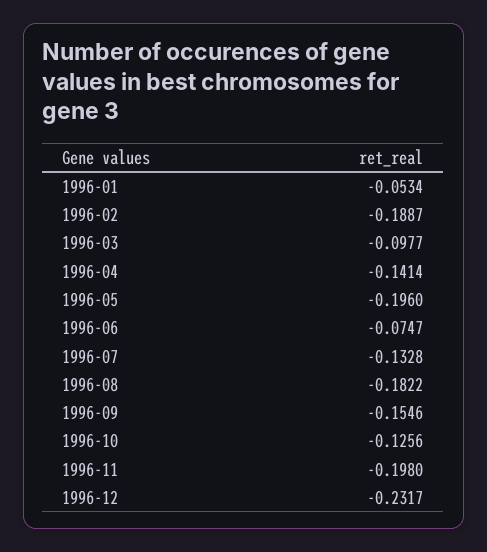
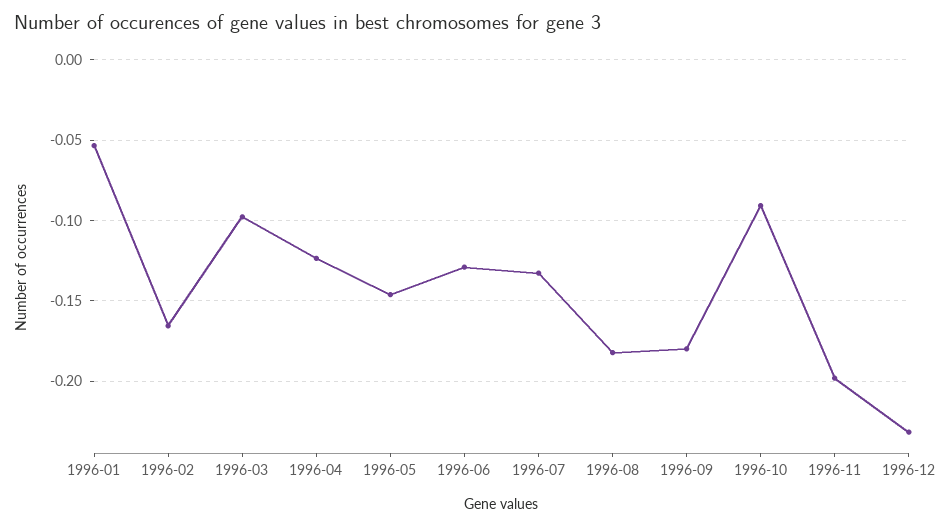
  {
    "1996-01": -0.0534,
-   "1996-02": -0.1887,
+   "1996-02": -0.165,
    "1996-03": -0.0977,
-   "1996-04": -0.1414,
+   "1996-04": -0.125,
-   "1996-05": -0.196,
+   "1996-05": -0.145,
-   "1996-06": -0.0747,
+   "1996-06": -0.13,
    "1996-07": -0.1328,
    "1996-08": -0.1822,
-   "1996-09": -0.1546,
+   "1996-09": -0.18,
-   "1996-10": -0.1256,
+   "1996-10": -0.09,
    "1996-11": -0.198,
    "1996-12": -0.2317
  }

